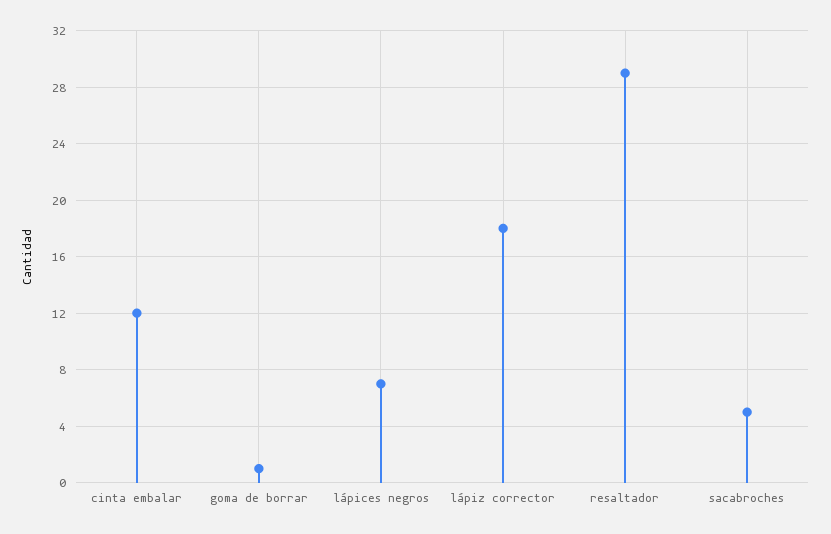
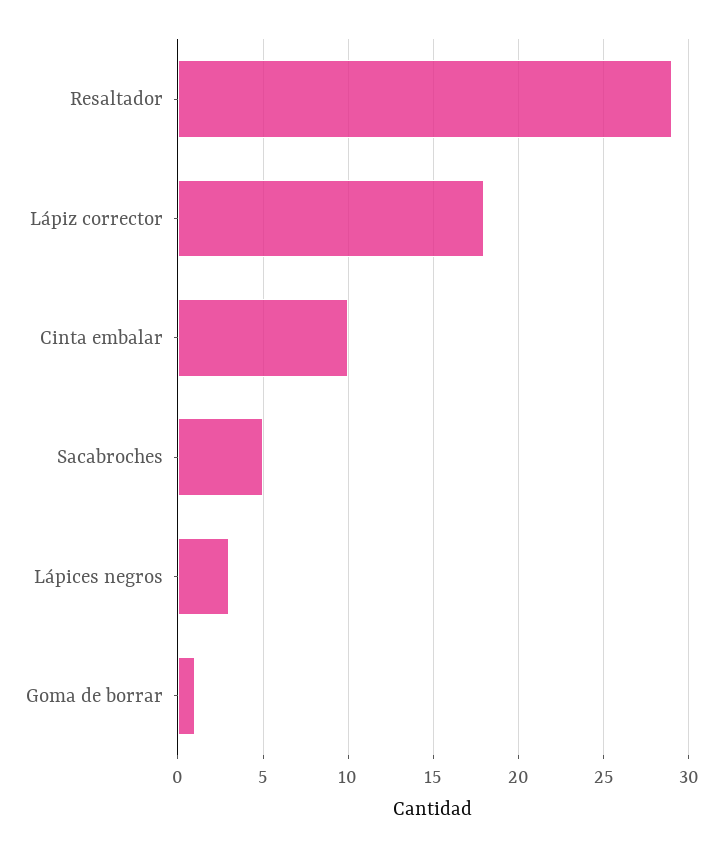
  {
-   "cinta embalar": 12,
+   "cinta embalar": 10,
    "goma de borrar": 1,
-   "lápices negros": 7,
+   "lápices negros": 3,
    "lápiz corrector": 18,
    "resaltador": 29,
    "sacabroches": 5
  }

